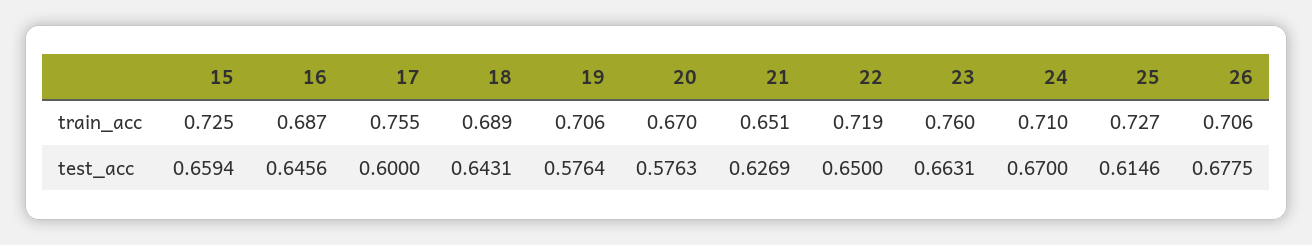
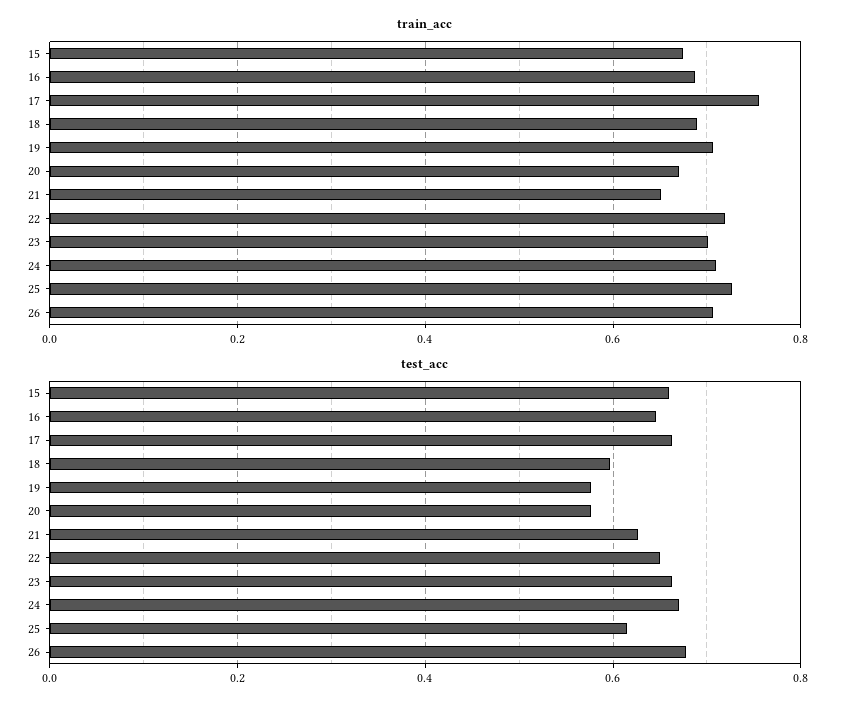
  {
    "train_acc": {
-     "15": 0.725,
+     "15": 0.68,
      "16": 0.687,
      "17": 0.755,
      "18": 0.689,
      "19": 0.706,
      "20": 0.67,
      "21": 0.651,
      "22": 0.719,
-     "23": 0.76,
+     "23": 0.7,
      "24": 0.71,
      "25": 0.727,
      "26": 0.706
    },
    "test_acc": {
      "15": 0.6594,
      "16": 0.6456,
-     "17": 0.6,
+     "17": 0.66,
-     "18": 0.6431,
+     "18": 0.6,
      "19": 0.5764,
      "20": 0.5763,
      "21": 0.6269,
      "22": 0.65,
      "23": 0.6631,
      "24": 0.67,
      "25": 0.6146,
      "26": 0.6775
    }
  }

